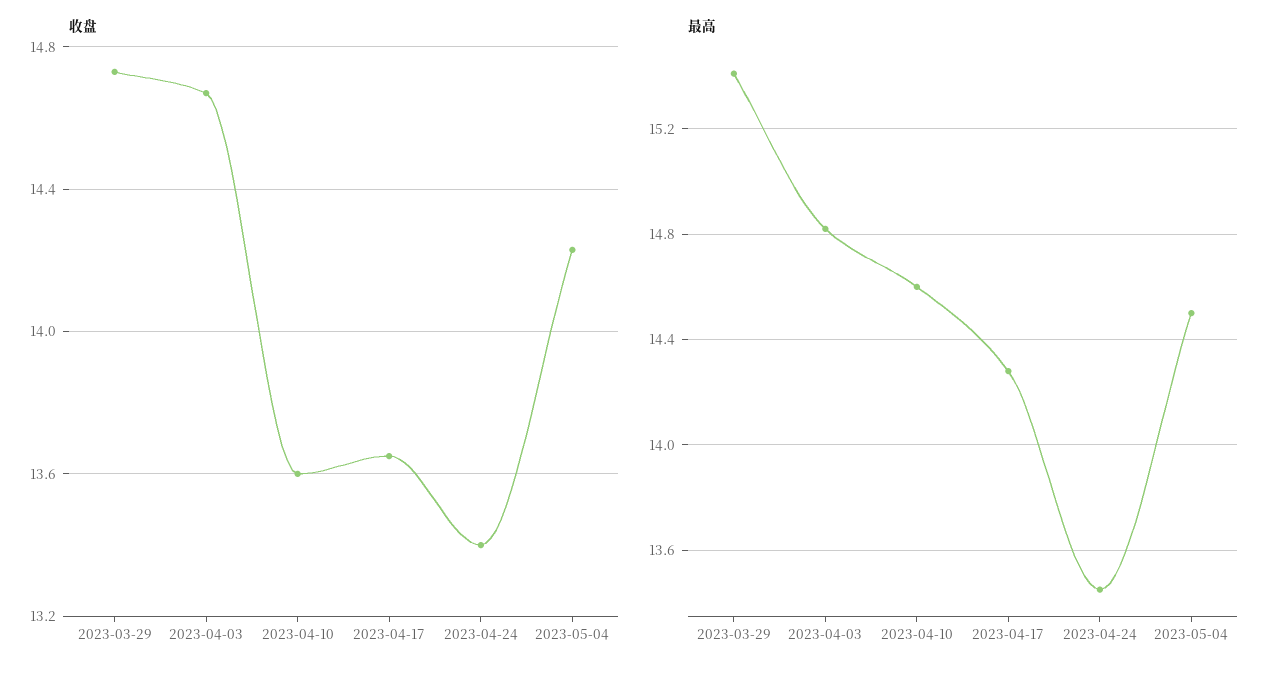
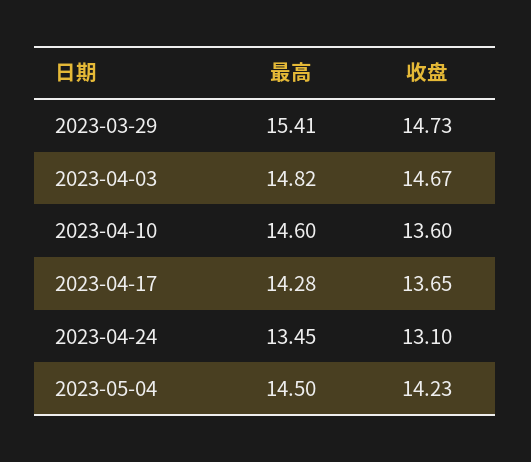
  {
    "收盘": {
      "2023-03-29": 14.73,
      "2023-04-03": 14.67,
      "2023-04-10": 13.6,
      "2023-04-17": 13.65,
-     "2023-04-24": 13.4,
+     "2023-04-24": 13.1,
      "2023-05-04": 14.23
    },
    "最高": {
      "2023-03-29": 15.41,
      "2023-04-03": 14.82,
      "2023-04-10": 14.6,
      "2023-04-17": 14.28,
      "2023-04-24": 13.45,
      "2023-05-04": 14.5
    }
  }

